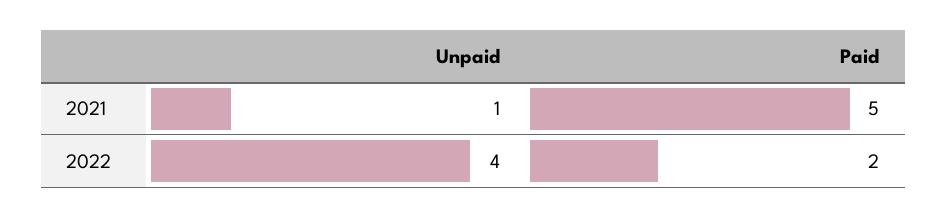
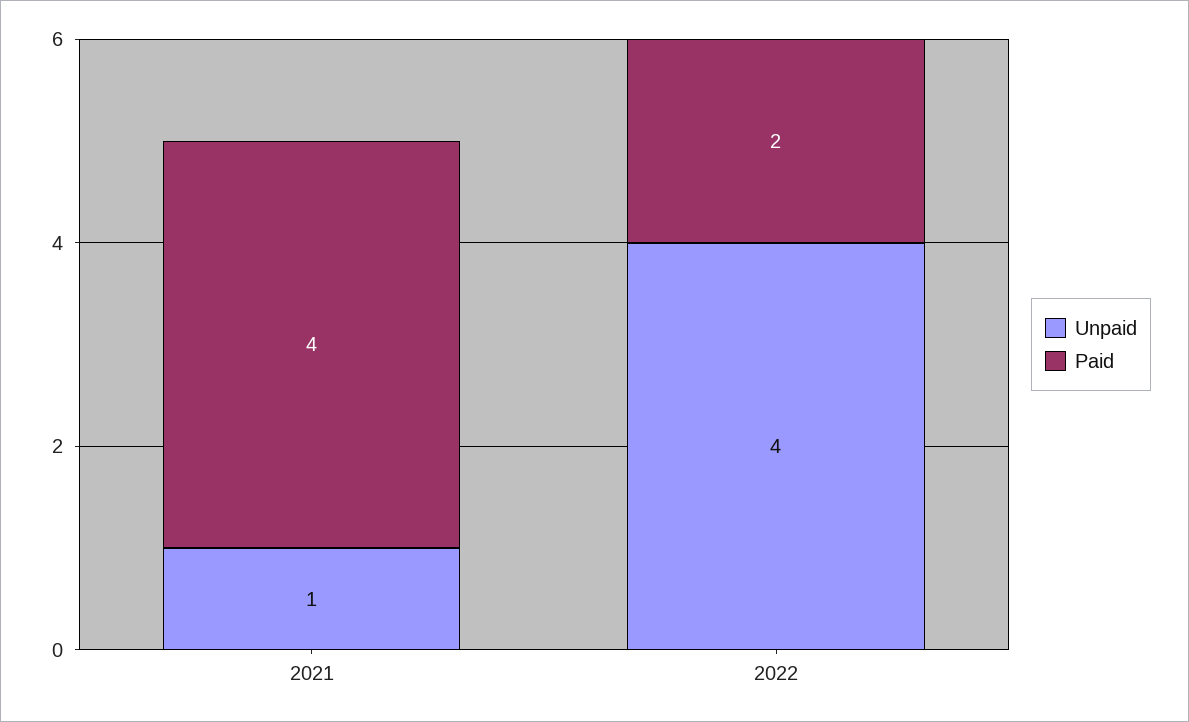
  {
    "Unpaid": {
      "2021": 1,
      "2022": 4
    },
    "Paid": {
-     "2021": 5,
+     "2021": 4,
      "2022": 2
    }
  }

